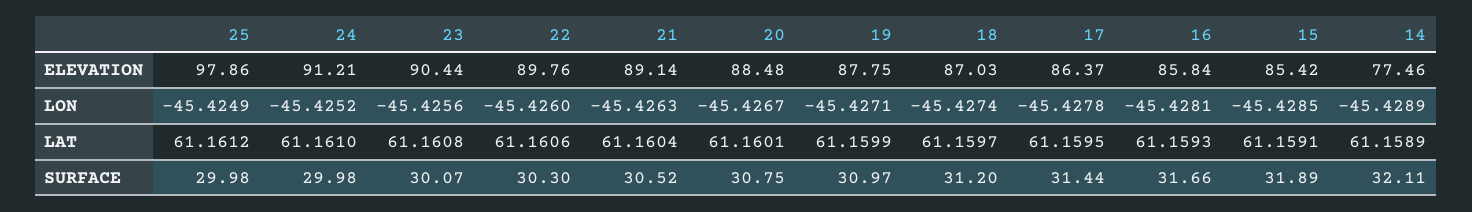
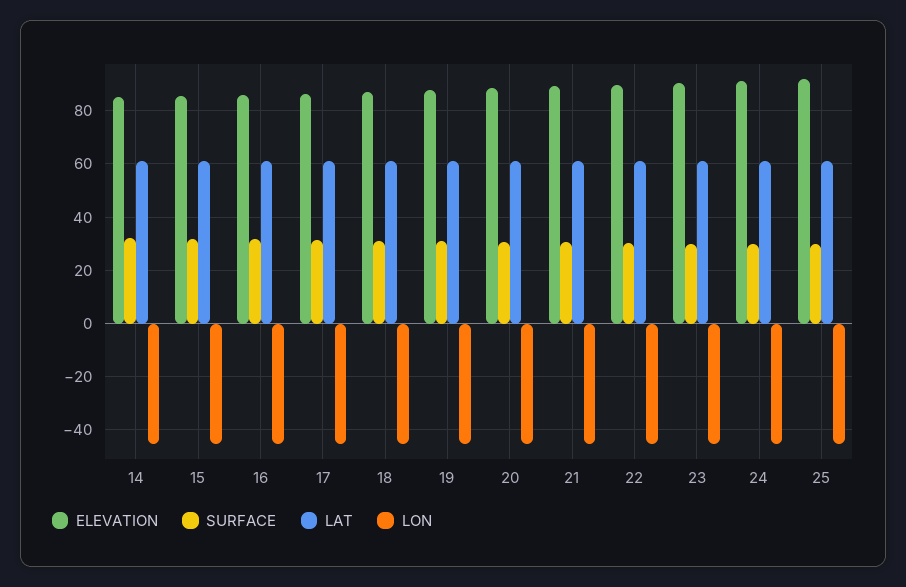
  {
    "ELEVATION": {
-     "25": 97.86,
+     "25": 92.5,
      "24": 91.21,
      "23": 90.44,
      "22": 89.76,
      "21": 89.14,
      "20": 88.48,
      "19": 87.75,
      "18": 87.03,
      "17": 86.37,
      "16": 85.84,
      "15": 85.42,
-     "14": 77.46
+     "14": 85
    },
    "LON": {
      "25": -45.4249,
      "24": -45.4252,
      "23": -45.4256,
      "22": -45.426,
      "21": -45.4263,
      "20": -45.4267,
      "19": -45.4271,
      "18": -45.4274,
      "17": -45.4278,
      "16": -45.4281,
      "15": -45.4285,
      "14": -45.4289
    },
    "LAT": {
      "25": 61.1612,
      "24": 61.161,
      "23": 61.1608,
      "22": 61.1606,
      "21": 61.1604,
      "20": 61.1601,
      "19": 61.1599,
      "18": 61.1597,
      "17": 61.1595,
      "16": 61.1593,
      "15": 61.1591,
      "14": 61.1589
    },
    "SURFACE": {
      "25": 29.98,
      "24": 29.98,
      "23": 30.07,
      "22": 30.3,
      "21": 30.52,
      "20": 30.75,
      "19": 30.97,
      "18": 31.2,
      "17": 31.44,
      "16": 31.66,
      "15": 31.89,
      "14": 32.11
    }
  }

